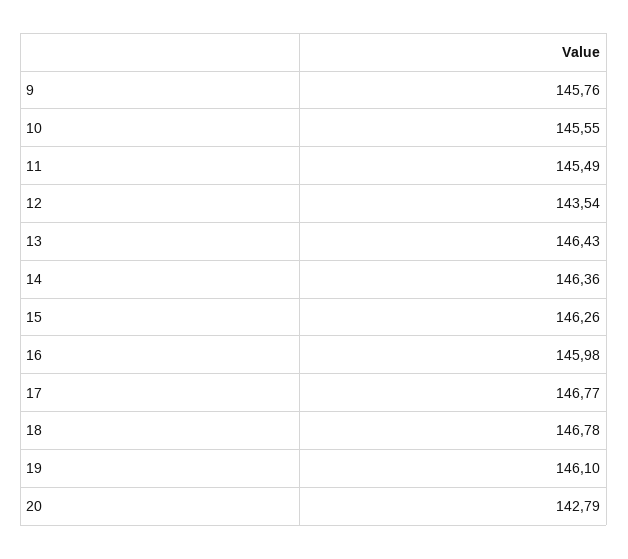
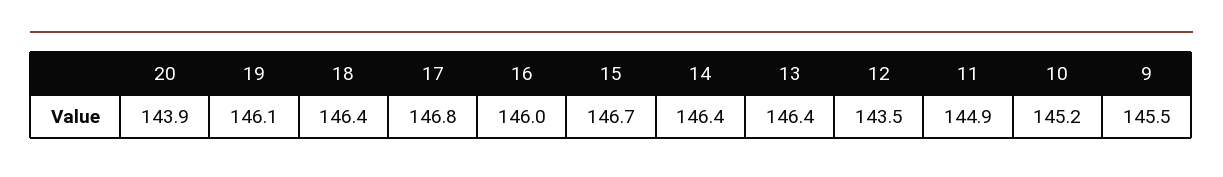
  {
-   "9": 145.76,
+   "9": 145.5,
-   "10": 145.55,
+   "10": 145.2,
-   "11": 145.49,
+   "11": 144.9,
    "12": 143.54,
    "13": 146.43,
    "14": 146.36,
-   "15": 146.26,
+   "15": 146.7,
    "16": 145.98,
    "17": 146.77,
-   "18": 146.78,
+   "18": 146.4,
    "19": 146.1,
-   "20": 142.79
+   "20": 143.9
  }

